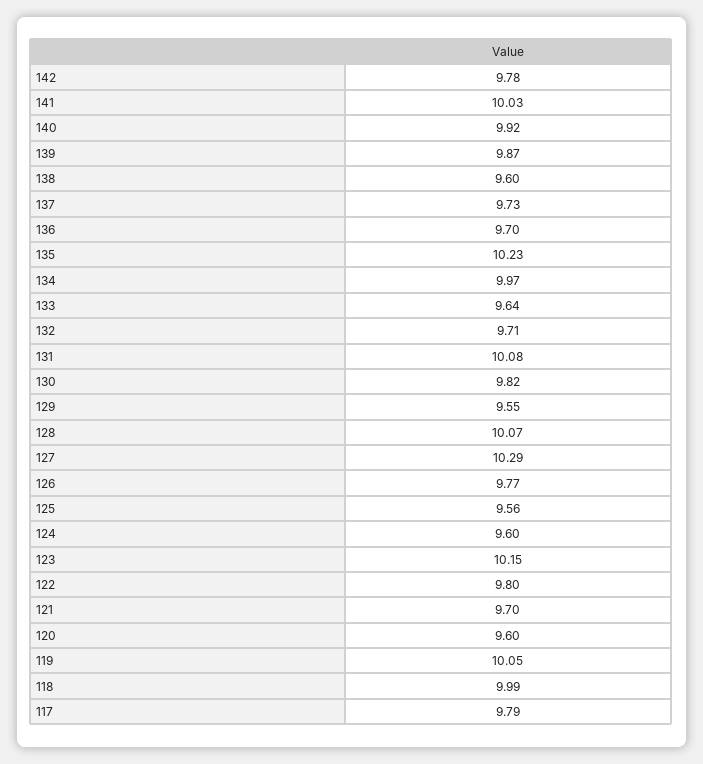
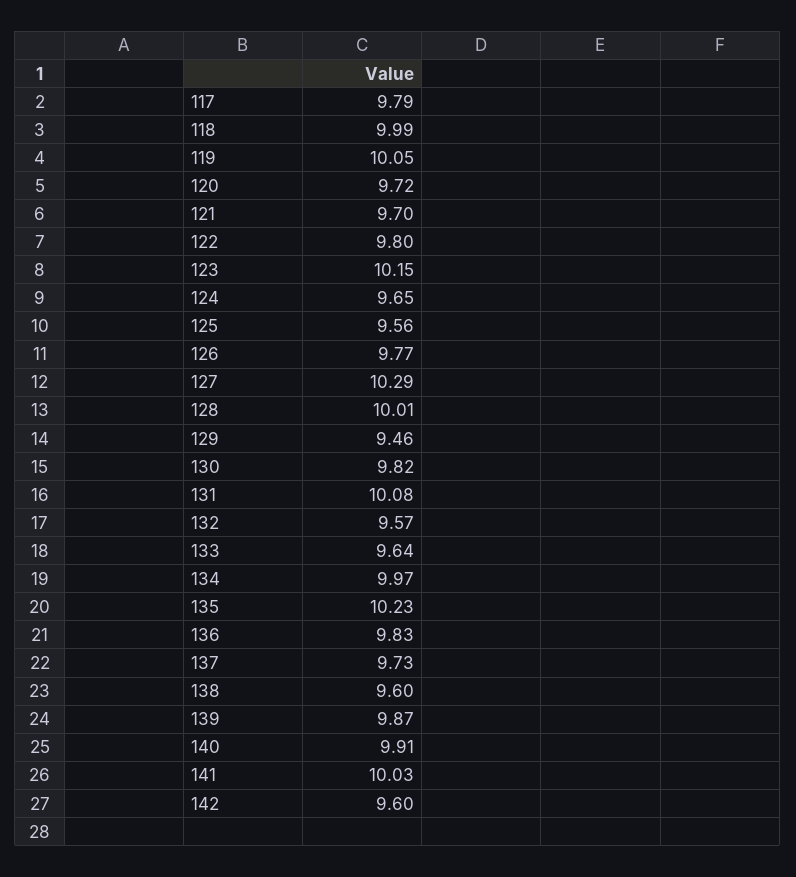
  {
-   "142": 9.78,
+   "142": 9.6,
    "141": 10.03,
-   "140": 9.92,
+   "140": 9.91,
    "139": 9.87,
    "138": 9.6,
    "137": 9.73,
-   "136": 9.7,
+   "136": 9.83,
    "135": 10.23,
    "134": 9.97,
    "133": 9.64,
-   "132": 9.71,
+   "132": 9.57,
    "131": 10.08,
    "130": 9.82,
-   "129": 9.55,
+   "129": 9.46,
-   "128": 10.07,
+   "128": 10.01,
    "127": 10.29,
    "126": 9.77,
    "125": 9.56,
-   "124": 9.6,
+   "124": 9.65,
    "123": 10.15,
    "122": 9.8,
    "121": 9.7,
-   "120": 9.6,
+   "120": 9.72,
    "119": 10.05,
    "118": 9.99,
    "117": 9.79
  }

